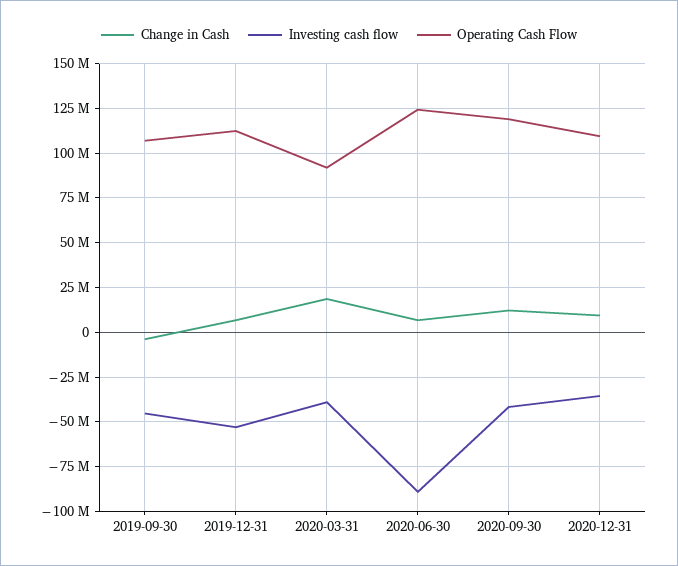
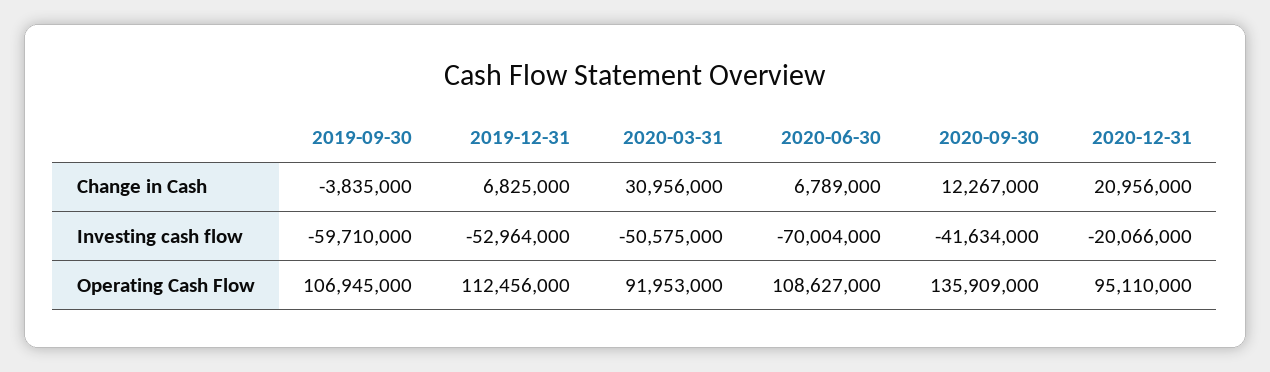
  {
    "Change in Cash": {
      "2019-09-30": -3835000,
      "2019-12-31": 6825000,
-     "2020-03-31": 20000000,
+     "2020-03-31": 30956000,
      "2020-06-30": 6789000,
      "2020-09-30": 12267000,
-     "2020-12-31": 10000000
+     "2020-12-31": 20956000
    },
    "Investing cash flow": {
-     "2019-09-30": -45000000,
+     "2019-09-30": -59710000,
      "2019-12-31": -52964000,
-     "2020-03-31": -40000000,
+     "2020-03-31": -50575000,
-     "2020-06-30": -90000000,
+     "2020-06-30": -70004000,
      "2020-09-30": -41634000,
-     "2020-12-31": -35000000
+     "2020-12-31": -20066000
    },
    "Operating Cash Flow": {
      "2019-09-30": 106945000,
      "2019-12-31": 112456000,
      "2020-03-31": 91953000,
-     "2020-06-30": 125000000,
+     "2020-06-30": 108627000,
-     "2020-09-30": 120000000,
+     "2020-09-30": 135909000,
-     "2020-12-31": 110000000
+     "2020-12-31": 95110000
    }
  }

